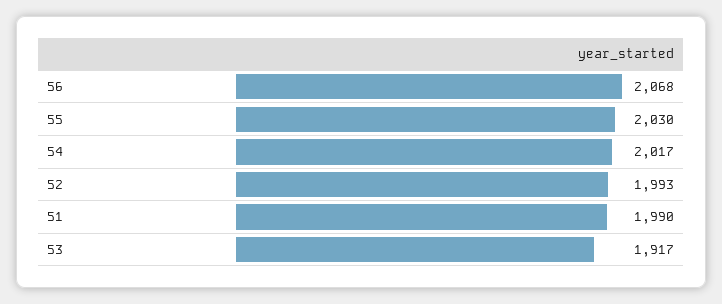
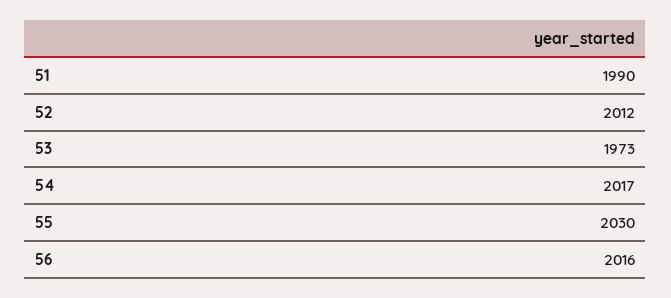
  {
-   "56": 2068,
+   "56": 2016,
    "55": 2030,
    "54": 2017,
-   "52": 1993,
+   "52": 2012,
    "51": 1990,
-   "53": 1917
+   "53": 1973
  }

